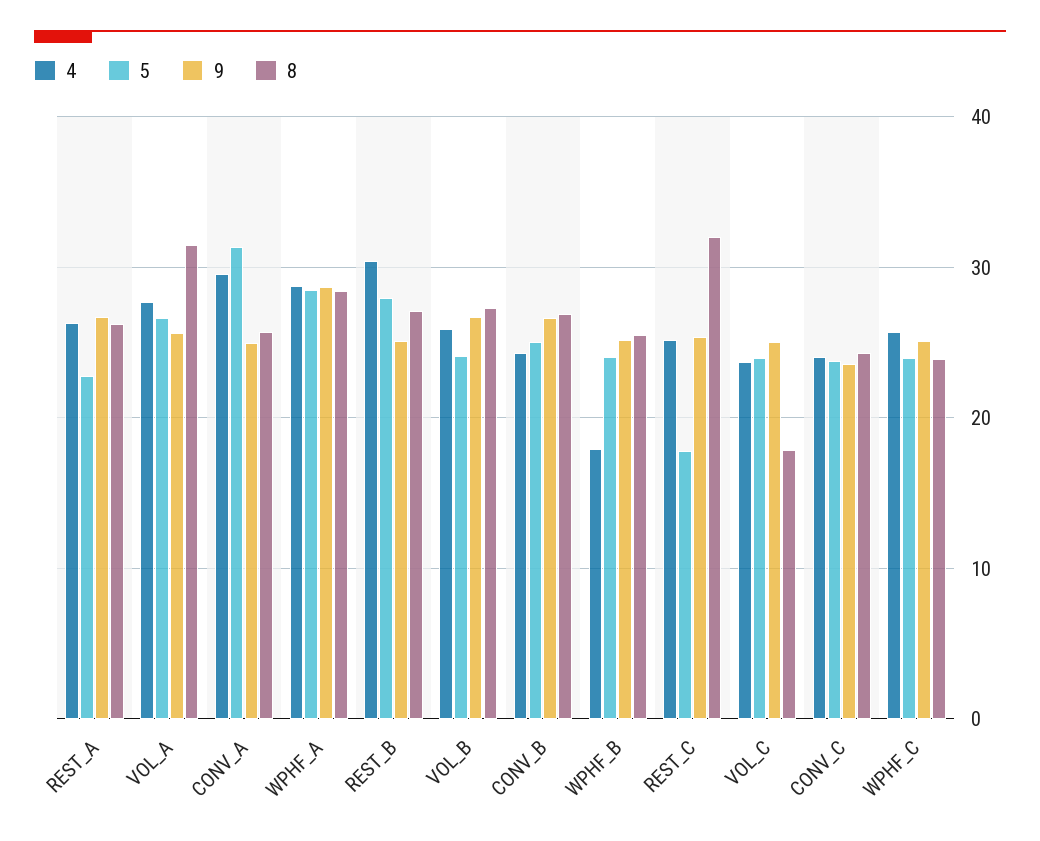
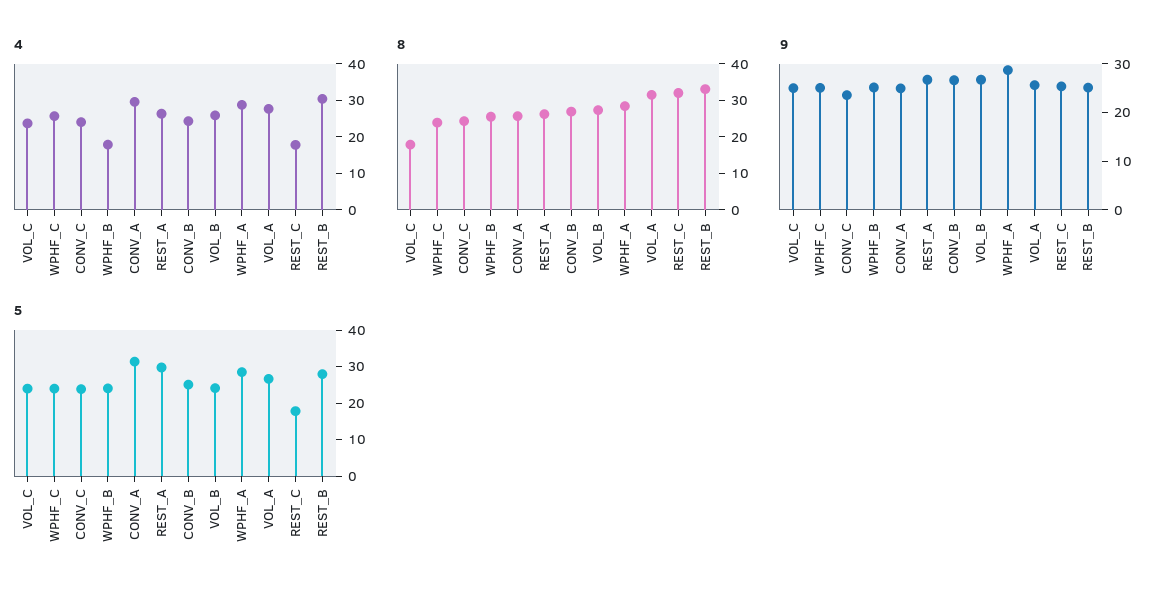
  {
    "4": {
      "REST_A": 26,
      "VOL_A": 28,
      "CONV_A": 30,
      "WPHF_A": 29,
      "REST_B": 30,
      "VOL_B": 26,
      "CONV_B": 24,
      "WPHF_B": 18,
-     "REST_C": 25,
+     "REST_C": 17.5,
      "VOL_C": 24,
      "CONV_C": 24,
      "WPHF_C": 26
    },
    "5": {
-     "REST_A": 23,
+     "REST_A": 30,
      "VOL_A": 27,
      "CONV_A": 31,
      "WPHF_A": 28,
      "REST_B": 28,
      "VOL_B": 24,
      "CONV_B": 25,
      "WPHF_B": 24,
      "REST_C": 18,
      "VOL_C": 24,
      "CONV_C": 24,
      "WPHF_C": 24
    },
    "9": {
      "REST_A": 27,
      "VOL_A": 26,
      "CONV_A": 25,
      "WPHF_A": 29,
      "REST_B": 25,
      "VOL_B": 27,
      "CONV_B": 27,
      "WPHF_B": 25,
      "REST_C": 25,
      "VOL_C": 25,
      "CONV_C": 24,
      "WPHF_C": 25
    },
    "8": {
      "REST_A": 26,
      "VOL_A": 32,
      "CONV_A": 26,
      "WPHF_A": 28,
-     "REST_B": 27,
+     "REST_B": 32.5,
      "VOL_B": 27,
      "CONV_B": 27,
      "WPHF_B": 26,
      "REST_C": 32,
      "VOL_C": 18,
      "CONV_C": 24,
      "WPHF_C": 24
    }
  }

